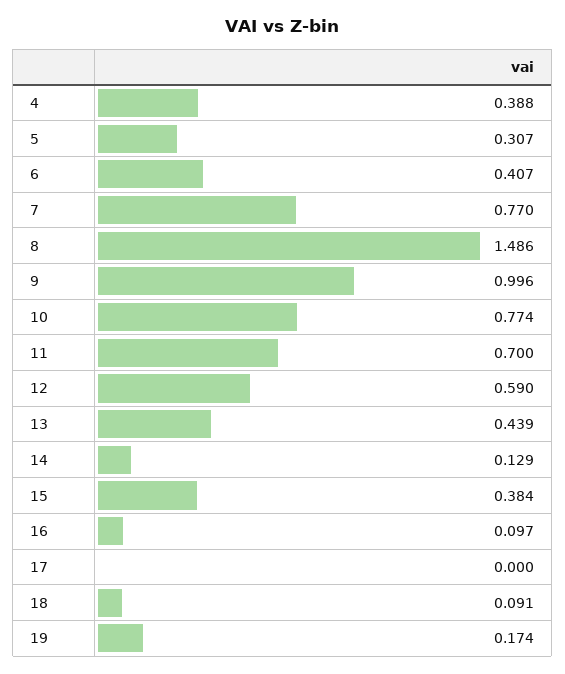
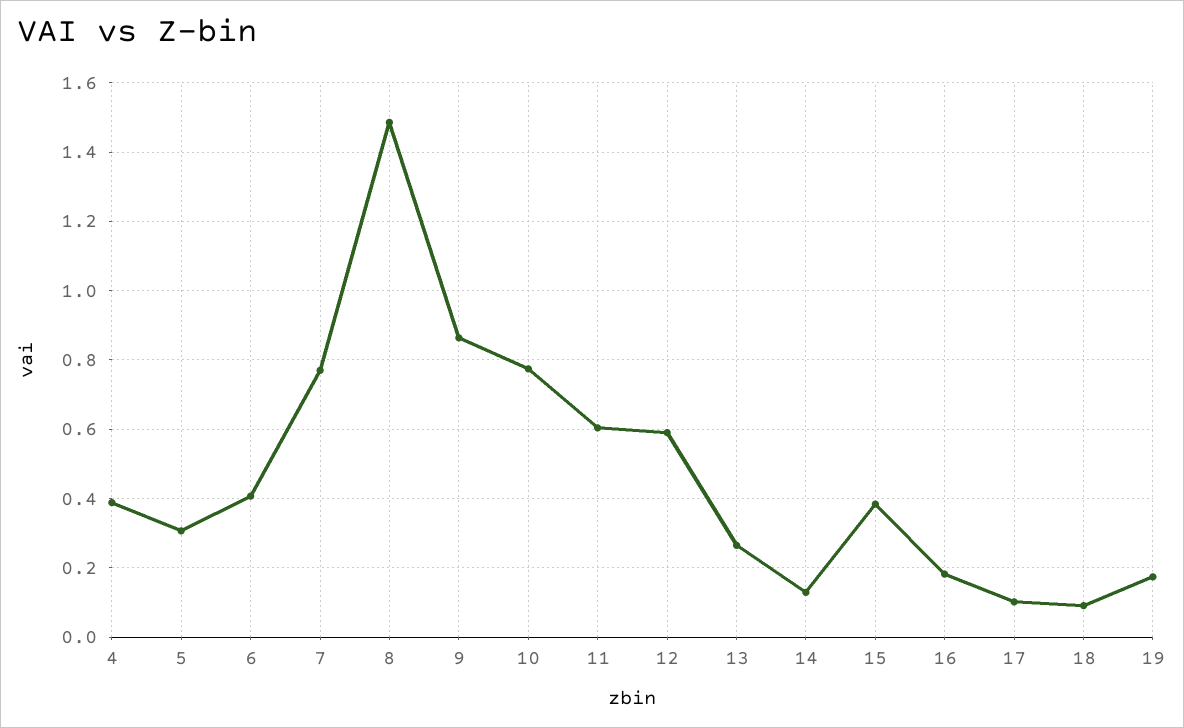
  {
    "4": 0.388,
    "5": 0.307,
    "6": 0.407,
    "7": 0.77,
    "8": 1.486,
-   "9": 0.996,
+   "9": 0.86,
    "10": 0.774,
-   "11": 0.7,
+   "11": 0.6,
    "12": 0.59,
-   "13": 0.439,
+   "13": 0.26,
    "14": 0.129,
    "15": 0.384,
-   "16": 0.097,
+   "16": 0.18,
-   "17": 0,
+   "17": 0.1,
    "18": 0.091,
    "19": 0.174
  }

